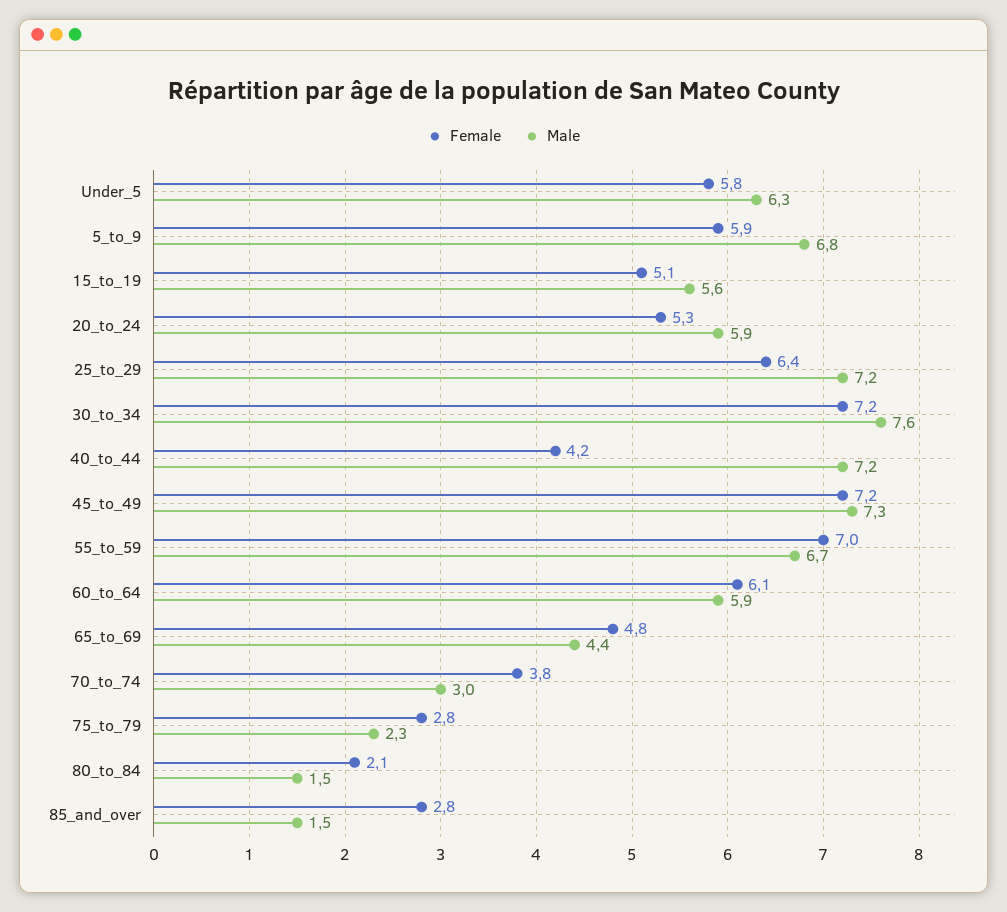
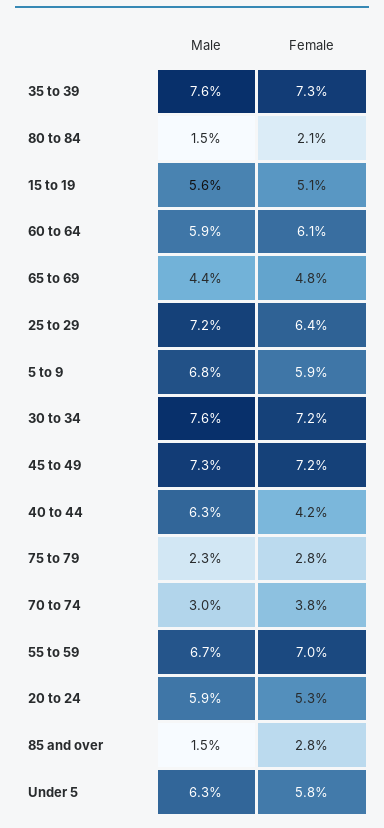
  {
    "Female": {
      "Under_5": 5.8,
      "5_to_9": 5.9,
      "15_to_19": 5.1,
      "20_to_24": 5.3,
      "25_to_29": 6.4,
      "30_to_34": 7.2,
      "40_to_44": 4.2,
      "45_to_49": 7.2,
      "55_to_59": 7,
      "60_to_64": 6.1,
      "65_to_69": 4.8,
      "70_to_74": 3.8,
      "75_to_79": 2.8,
      "80_to_84": 2.1,
-     "85_and_over": 2.8
+     "85_and_over": 2.8,
+     "35 to 39": 7.3
    },
    "Male": {
      "Under_5": 6.3,
      "5_to_9": 6.8,
      "15_to_19": 5.6,
      "20_to_24": 5.9,
      "25_to_29": 7.2,
      "30_to_34": 7.6,
-     "40_to_44": 7.2,
+     "40_to_44": 6.3,
      "45_to_49": 7.3,
      "55_to_59": 6.7,
      "60_to_64": 5.9,
      "65_to_69": 4.4,
      "70_to_74": 3,
      "75_to_79": 2.3,
      "80_to_84": 1.5,
-     "85_and_over": 1.5
+     "85_and_over": 1.5,
+     "35 to 39": 7.6
    }
  }

